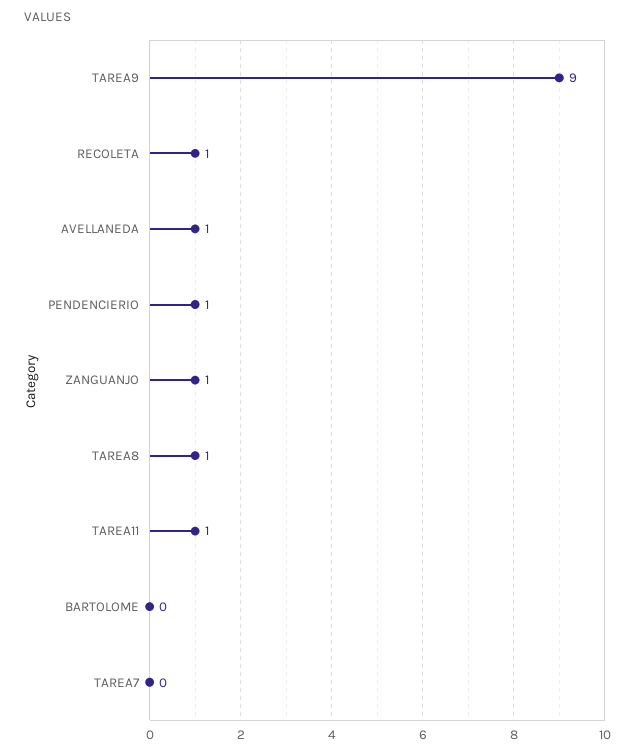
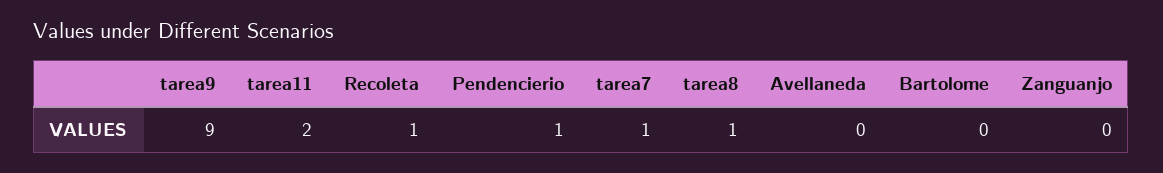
  {
    "TAREA9": 9,
    "RECOLETA": 1,
-   "AVELLANEDA": 1,
+   "AVELLANEDA": 0,
    "PENDENCIERIO": 1,
-   "ZANGUANJO": 1,
+   "ZANGUANJO": 0,
    "TAREA8": 1,
-   "TAREA11": 1,
+   "TAREA11": 2,
    "BARTOLOME": 0,
-   "TAREA7": 0
+   "TAREA7": 1
  }

